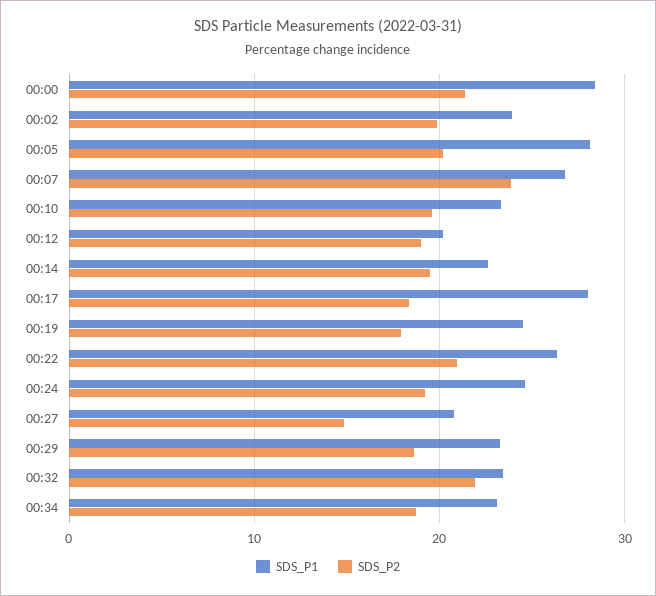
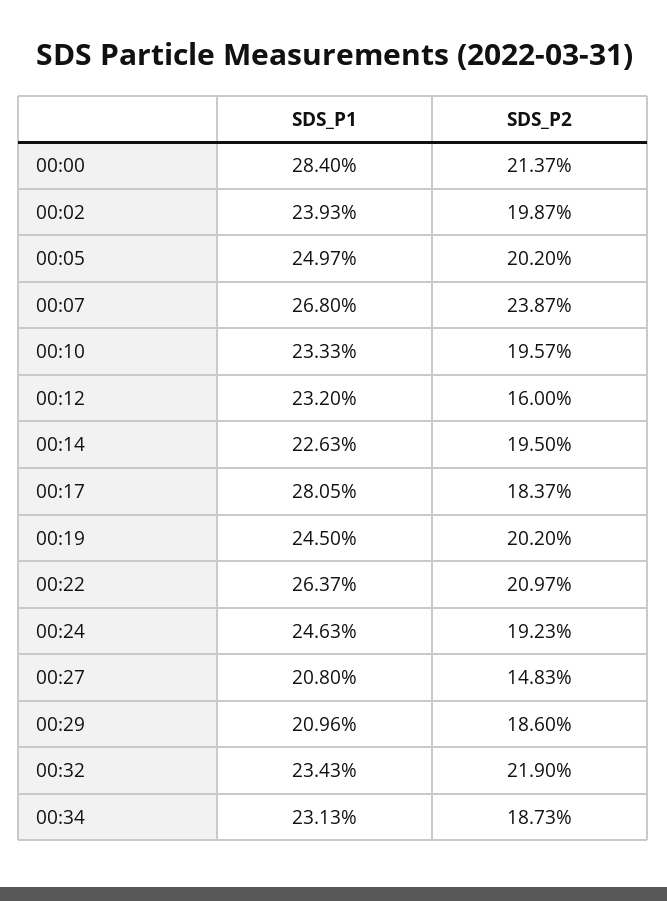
  {
    "SDS_P1": {
      "00:00": 28.4,
      "00:02": 23.93,
-     "00:05": 28,
+     "00:05": 24.97,
      "00:07": 26.8,
      "00:10": 23.33,
-     "00:12": 20,
+     "00:12": 23.2,
      "00:14": 22.63,
      "00:17": 28.05,
      "00:19": 24.5,
      "00:22": 26.37,
      "00:24": 24.63,
      "00:27": 20.8,
-     "00:29": 23,
+     "00:29": 20.96,
      "00:32": 23.43,
      "00:34": 23.13
    },
    "SDS_P2": {
      "00:00": 21.37,
      "00:02": 19.87,
      "00:05": 20.2,
      "00:07": 23.87,
      "00:10": 19.57,
-     "00:12": 19,
+     "00:12": 16,
      "00:14": 19.5,
      "00:17": 18.37,
-     "00:19": 18,
+     "00:19": 20.2,
      "00:22": 20.97,
      "00:24": 19.23,
      "00:27": 14.83,
      "00:29": 18.6,
      "00:32": 21.9,
      "00:34": 18.73
    }
  }

